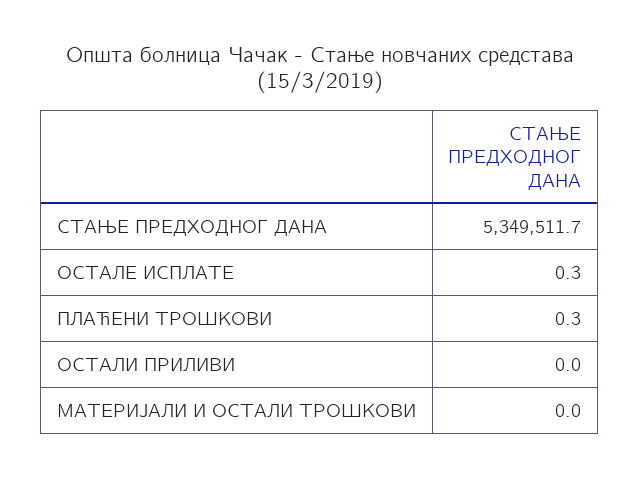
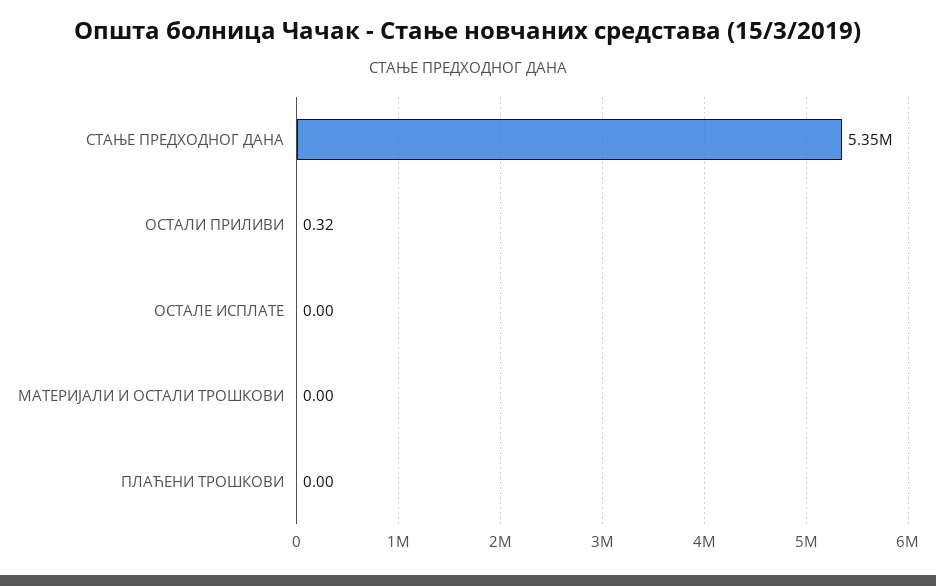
  {
    "СТАЊЕ ПРЕДХОДНОГ ДАНА": 5349511.7,
-   "ОСТАЛЕ ИСПЛАТЕ": 0.3,
+   "ОСТАЛЕ ИСПЛАТЕ": 0,
-   "ПЛАЋЕНИ ТРОШКОВИ": 0.3,
+   "ПЛАЋЕНИ ТРОШКОВИ": 0,
-   "ОСТАЛИ ПРИЛИВИ": 0,
+   "ОСТАЛИ ПРИЛИВИ": 0.32,
    "МАТЕРИЈАЛИ И ОСТАЛИ ТРОШКОВИ": 0
  }

